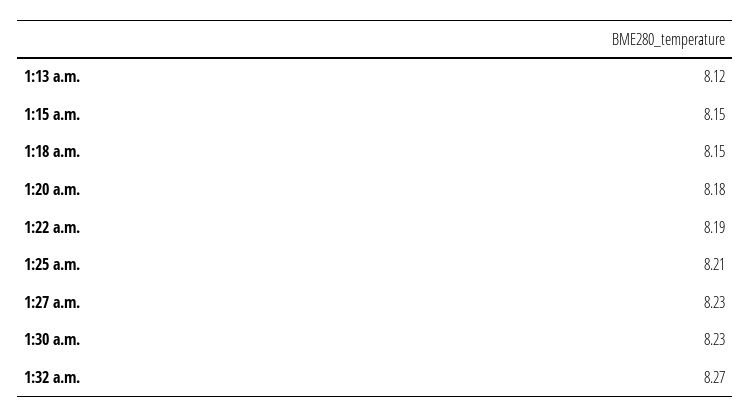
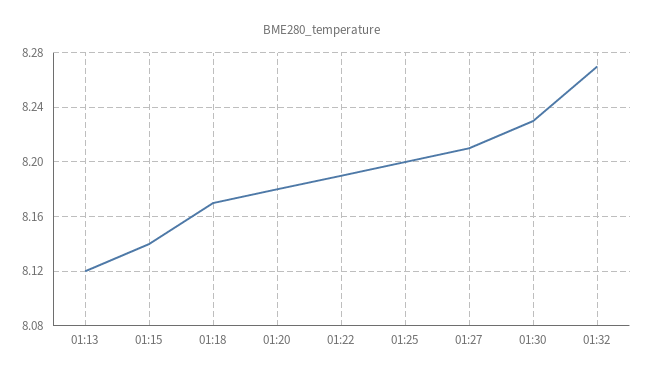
  {
    "1:13 a.m.": 8.12,
-   "1:15 a.m.": 8.15,
+   "1:15 a.m.": 8.14,
-   "1:18 a.m.": 8.15,
+   "1:18 a.m.": 8.17,
    "1:20 a.m.": 8.18,
    "1:22 a.m.": 8.19,
-   "1:25 a.m.": 8.21,
+   "1:25 a.m.": 8.2,
-   "1:27 a.m.": 8.23,
+   "1:27 a.m.": 8.21,
    "1:30 a.m.": 8.23,
    "1:32 a.m.": 8.27
  }

